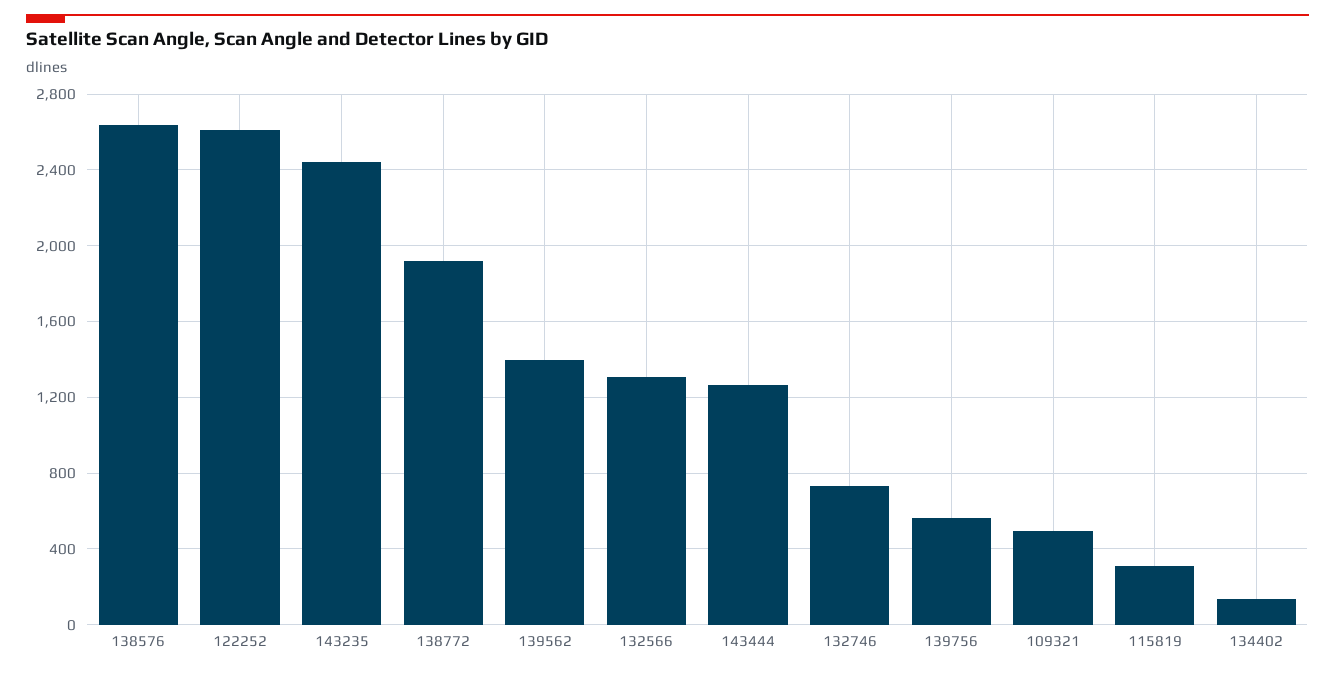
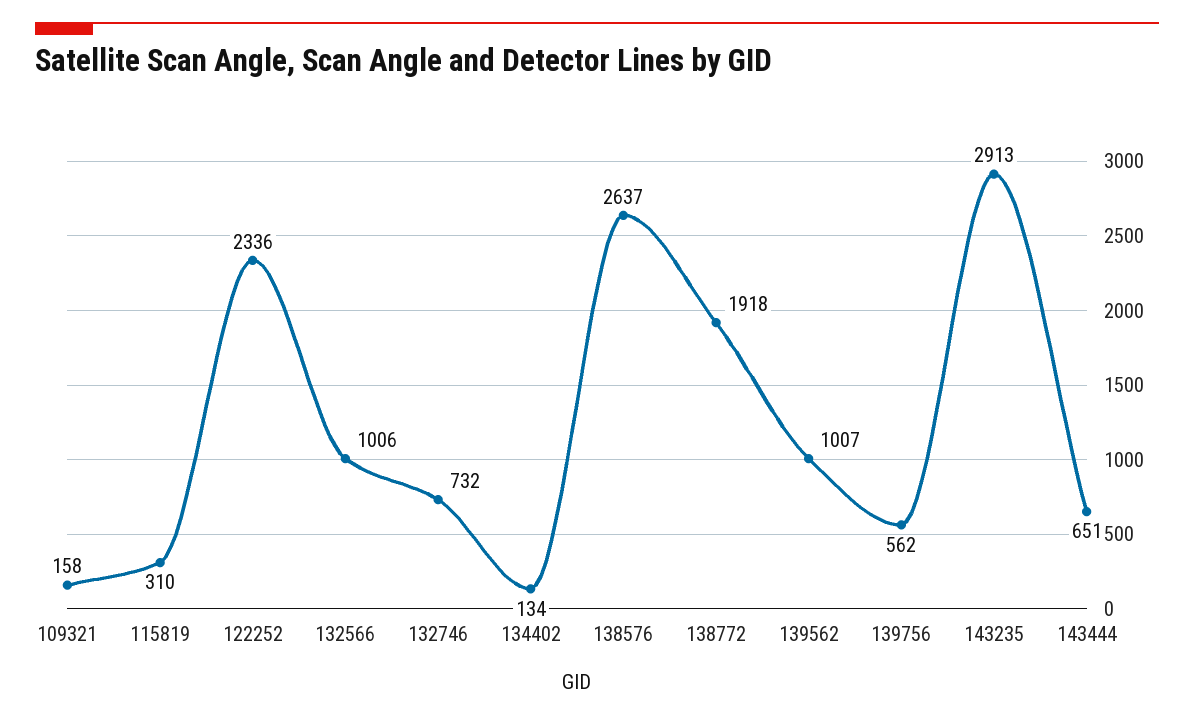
  {
    "138576": 2637,
-   "122252": 2600,
+   "122252": 2336,
-   "143235": 2450,
+   "143235": 2913,
    "138772": 1918,
-   "139562": 1400,
+   "139562": 1007,
-   "132566": 1300,
+   "132566": 1006,
-   "143444": 1250,
+   "143444": 651,
    "132746": 732,
    "139756": 562,
-   "109321": 500,
+   "109321": 158,
    "115819": 310,
    "134402": 134
  }

